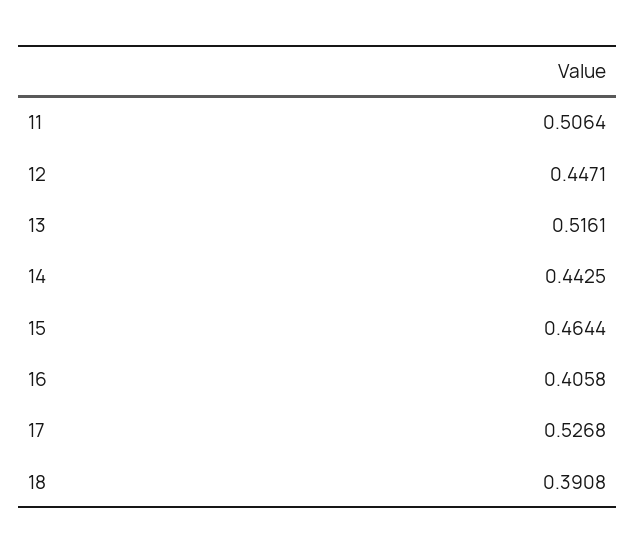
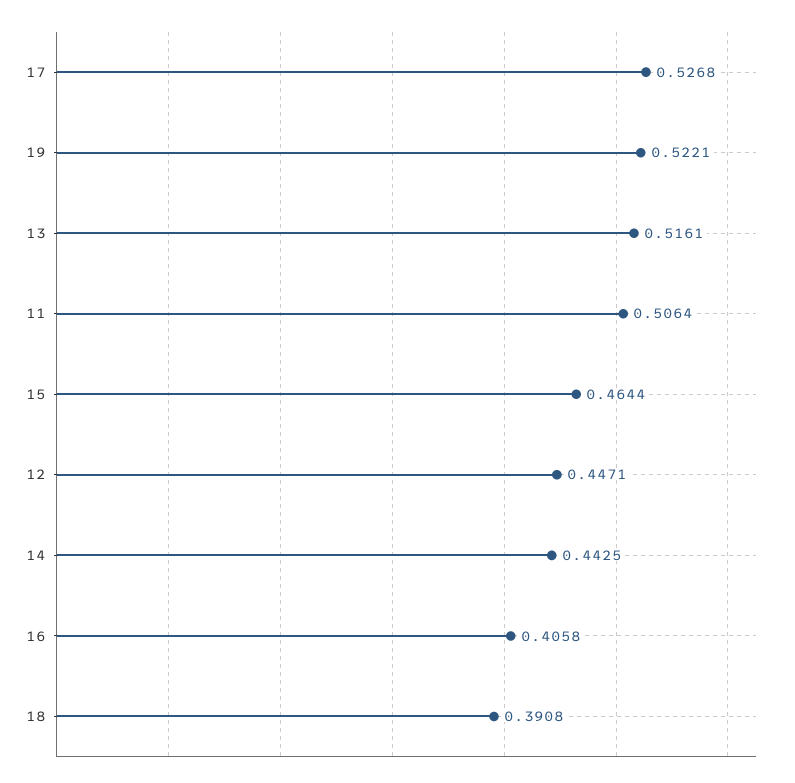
  {
    "11": 0.5064,
    "12": 0.4471,
    "13": 0.5161,
    "14": 0.4425,
    "15": 0.4644,
    "16": 0.4058,
    "17": 0.5268,
-   "18": 0.3908
+   "18": 0.3908,
+   "19": 0.5221
  }

